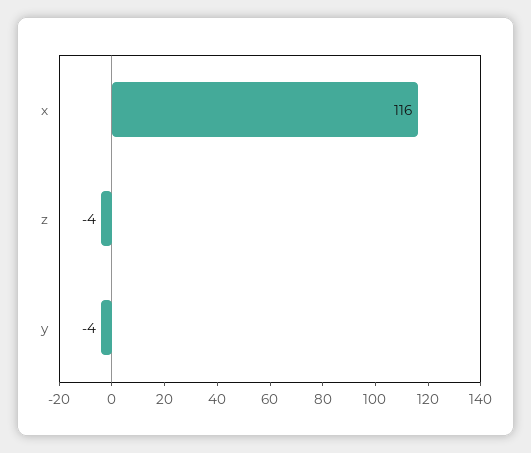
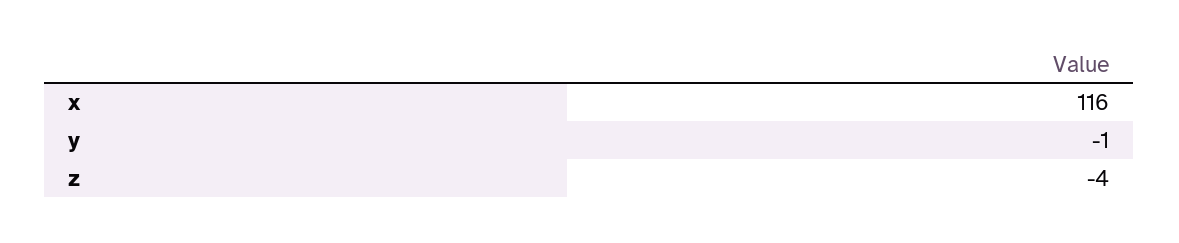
  {
    "x": 116,
    "z": -4,
-   "y": -4
+   "y": -1
  }

